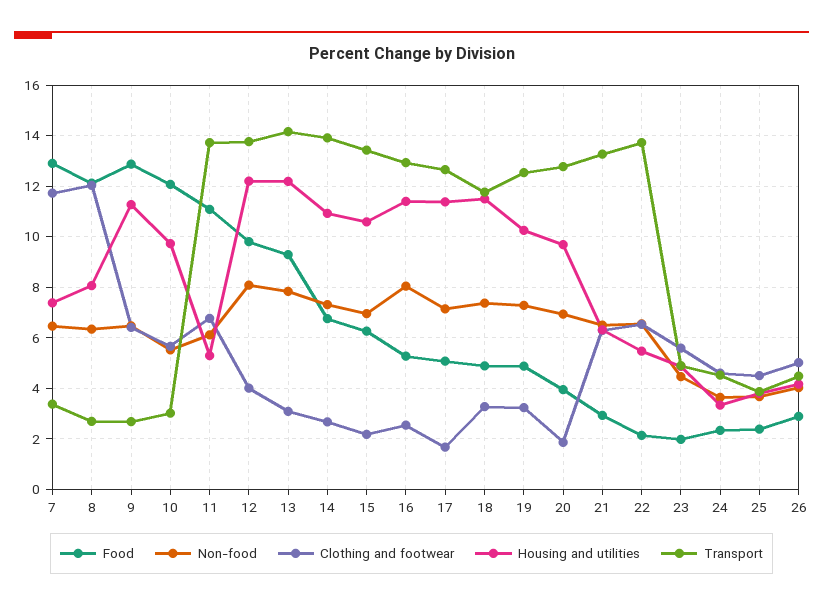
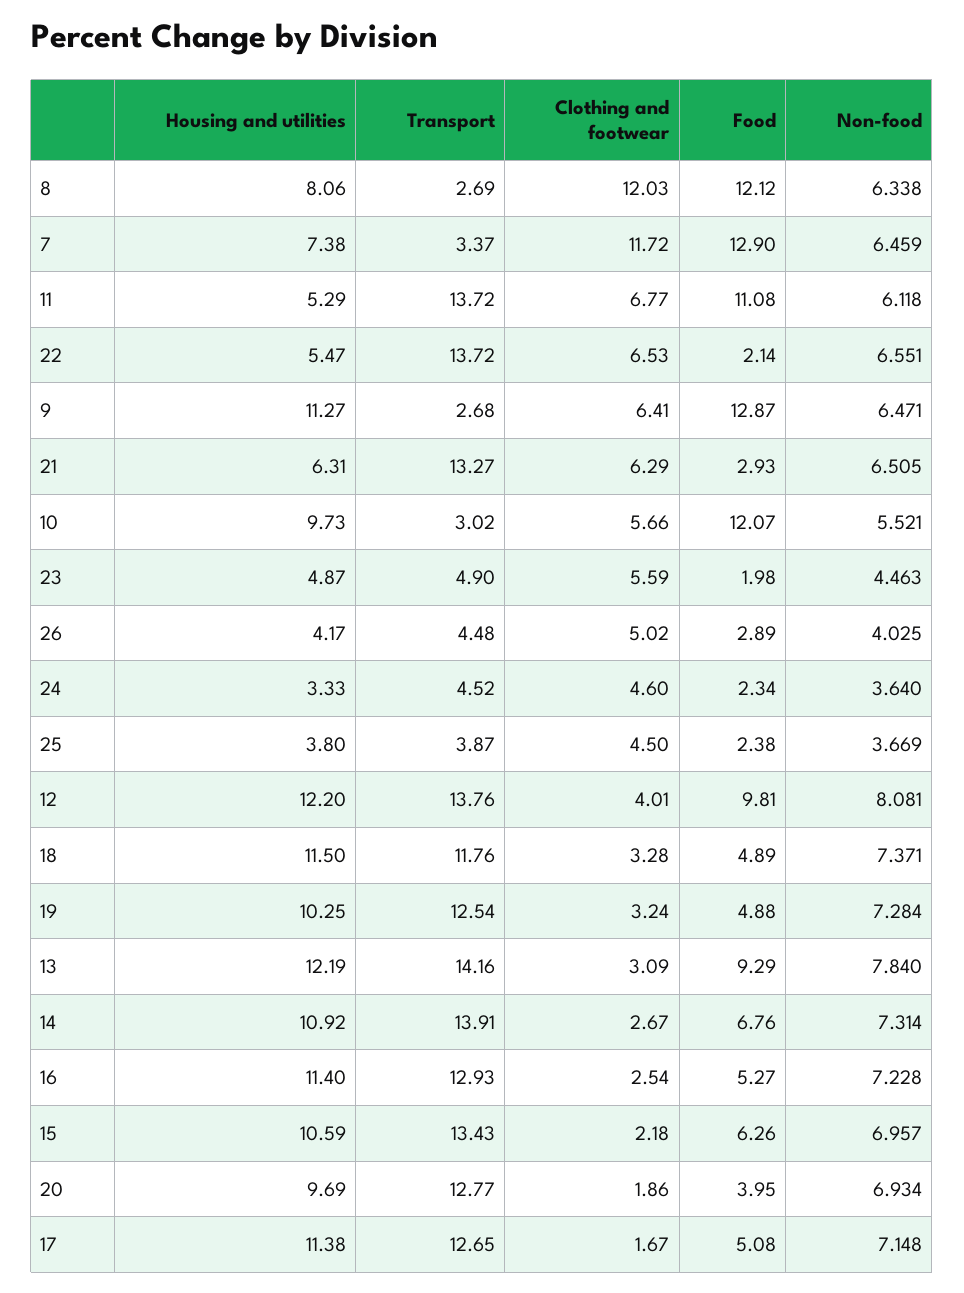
  {
    "Food": {
      "7": 12.9,
      "8": 12.12,
      "9": 12.87,
      "10": 12.07,
      "11": 11.08,
      "12": 9.81,
      "13": 9.29,
      "14": 6.76,
      "15": 6.26,
      "16": 5.27,
      "17": 5.08,
      "18": 4.89,
      "19": 4.88,
      "20": 3.95,
      "21": 2.93,
      "22": 2.14,
      "23": 1.98,
      "24": 2.34,
      "25": 2.38,
      "26": 2.89
    },
    "Non-food": {
      "7": 6.459,
      "8": 6.338,
      "9": 6.471,
      "10": 5.521,
      "11": 6.118,
      "12": 8.081,
      "13": 7.84,
      "14": 7.314,
      "15": 6.957,
-     "16": 8,
+     "16": 7.228,
      "17": 7.148,
      "18": 7.371,
      "19": 7.284,
      "20": 6.934,
      "21": 6.505,
      "22": 6.551,
      "23": 4.463,
      "24": 3.64,
      "25": 3.669,
      "26": 4.025
    },
    "Clothing and footwear": {
      "7": 11.72,
      "8": 12.03,
      "9": 6.41,
      "10": 5.66,
      "11": 6.77,
      "12": 4.01,
      "13": 3.09,
      "14": 2.67,
      "15": 2.18,
      "16": 2.54,
      "17": 1.67,
      "18": 3.28,
      "19": 3.24,
      "20": 1.86,
      "21": 6.29,
      "22": 6.53,
      "23": 5.59,
      "24": 4.6,
      "25": 4.5,
      "26": 5.02
    },
    "Housing and utilities": {
      "7": 7.38,
      "8": 8.06,
      "9": 11.27,
      "10": 9.73,
      "11": 5.29,
      "12": 12.2,
      "13": 12.19,
      "14": 10.92,
      "15": 10.59,
      "16": 11.4,
      "17": 11.38,
      "18": 11.5,
      "19": 10.25,
      "20": 9.69,
      "21": 6.31,
      "22": 5.47,
      "23": 4.87,
      "24": 3.33,
      "25": 3.8,
      "26": 4.17
    },
    "Transport": {
      "7": 3.37,
      "8": 2.69,
      "9": 2.68,
      "10": 3.02,
      "11": 13.72,
      "12": 13.76,
      "13": 14.16,
      "14": 13.91,
      "15": 13.43,
      "16": 12.93,
      "17": 12.65,
      "18": 11.76,
      "19": 12.54,
      "20": 12.77,
      "21": 13.27,
      "22": 13.72,
      "23": 4.9,
      "24": 4.52,
      "25": 3.87,
      "26": 4.48
    }
  }

